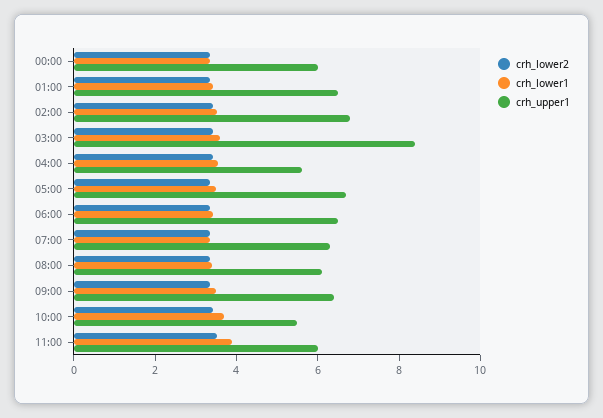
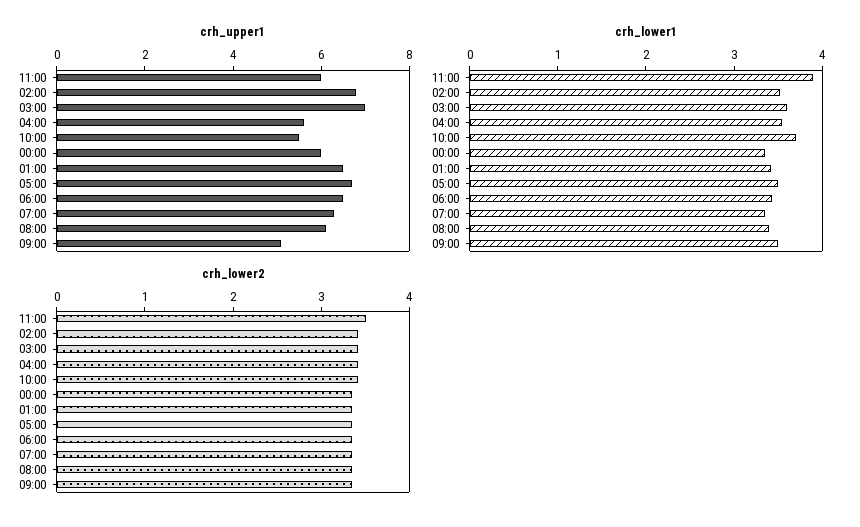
  {
    "crh_lower2": {
      "00:00": 3.4,
      "01:00": 3.4,
      "02:00": 3.4,
      "03:00": 3.4,
      "04:00": 3.4,
      "05:00": 3.4,
      "06:00": 3.4,
      "07:00": 3.4,
      "08:00": 3.4,
      "09:00": 3.4,
      "10:00": 3.4,
      "11:00": 3.6
    },
    "crh_lower1": {
      "00:00": 3.4,
      "01:00": 3.4,
      "02:00": 3.6,
      "03:00": 3.6,
      "04:00": 3.6,
      "05:00": 3.6,
      "06:00": 3.4,
      "07:00": 3.4,
      "08:00": 3.4,
      "09:00": 3.6,
      "10:00": 3.8,
      "11:00": 4
    },
    "crh_upper1": {
      "00:00": 6,
      "01:00": 6.5,
      "02:00": 7,
-     "03:00": 8.5,
+     "03:00": 7,
      "04:00": 5.5,
      "05:00": 6.5,
      "06:00": 6.5,
      "07:00": 6.5,
      "08:00": 6,
-     "09:00": 6.5,
+     "09:00": 5,
      "10:00": 5.5,
      "11:00": 6
    }
  }

